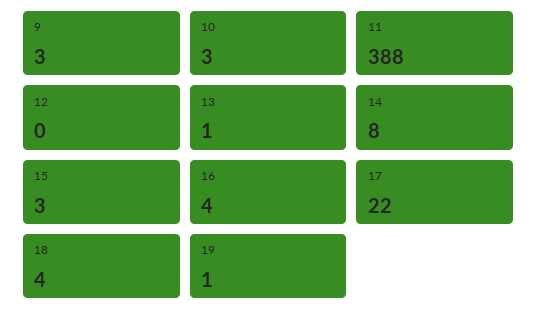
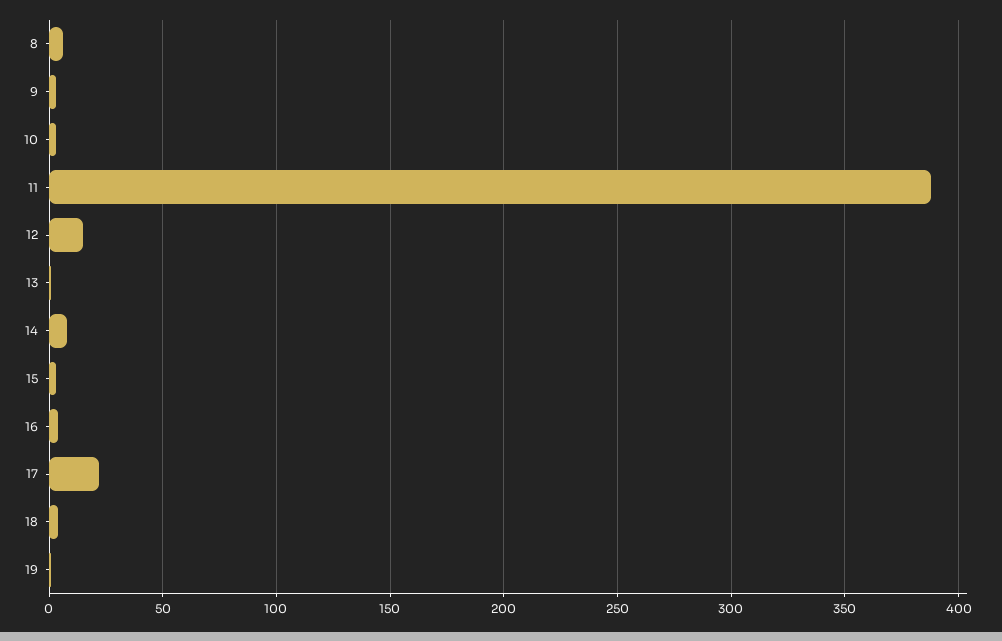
  {
    "9": 3,
    "10": 3,
    "11": 388,
-   "12": 0,
+   "12": 15,
    "13": 1,
    "14": 8,
    "15": 3,
    "16": 4,
    "17": 22,
    "18": 4,
-   "19": 1
+   "19": 1,
+   "8": 5
  }

